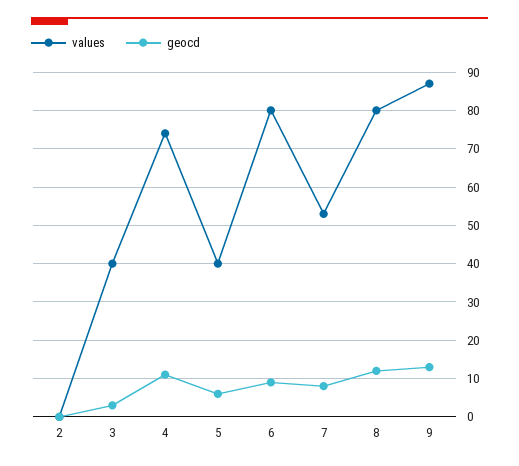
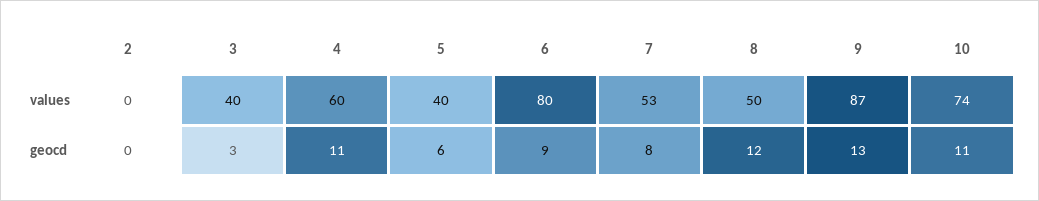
  {
    "values": {
      "2": 0,
      "3": 40,
-     "4": 75,
+     "4": 60,
      "5": 40,
      "6": 80,
      "7": 53,
-     "8": 80,
+     "8": 50,
-     "9": 87
+     "9": 87,
+     "10": 74
    },
    "geocd": {
      "2": 0,
      "3": 3,
      "4": 11,
      "5": 6,
      "6": 9,
      "7": 8,
      "8": 12,
-     "9": 13
+     "9": 13,
+     "10": 11
    }
  }

